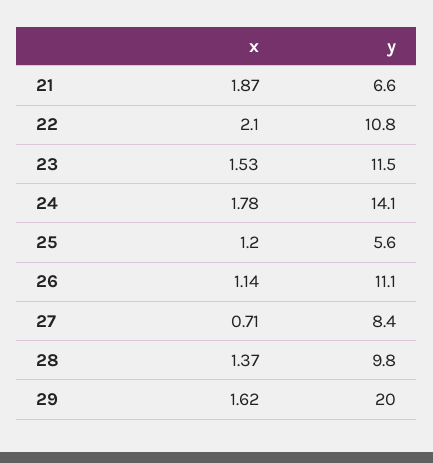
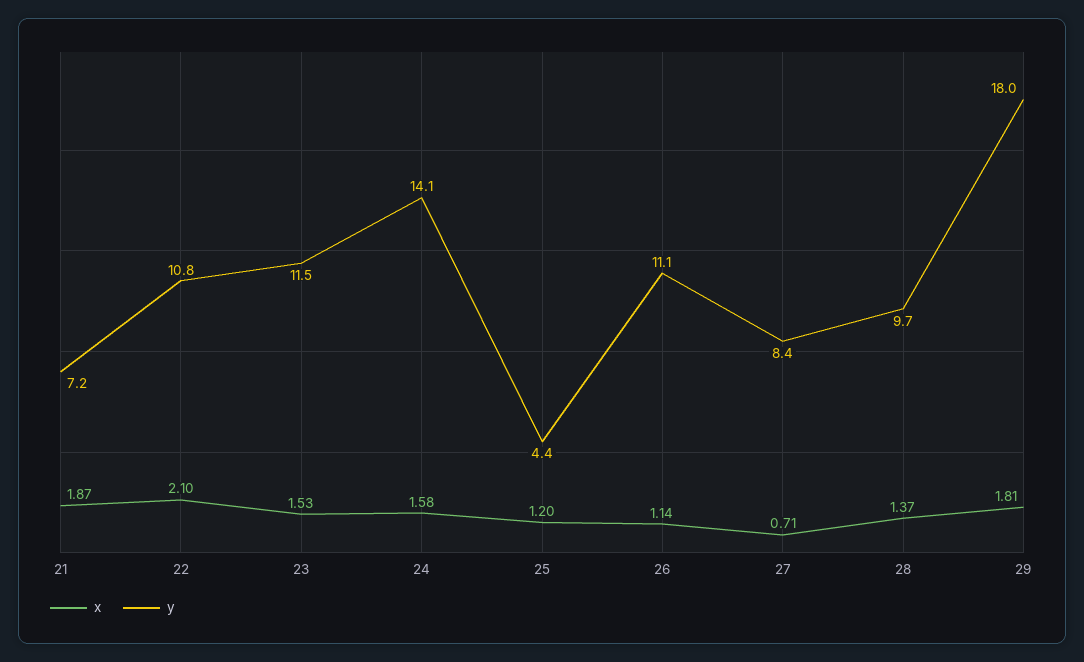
  {
    "x": {
      "21": 1.87,
      "22": 2.1,
      "23": 1.53,
-     "24": 1.78,
+     "24": 1.58,
      "25": 1.2,
      "26": 1.14,
      "27": 0.71,
      "28": 1.37,
-     "29": 1.62
+     "29": 1.81
    },
    "y": {
-     "21": 6.6,
+     "21": 7.2,
      "22": 10.8,
      "23": 11.5,
      "24": 14.1,
-     "25": 5.6,
+     "25": 4.4,
      "26": 11.1,
      "27": 8.4,
-     "28": 9.8,
+     "28": 9.7,
-     "29": 20
+     "29": 18
    }
  }

